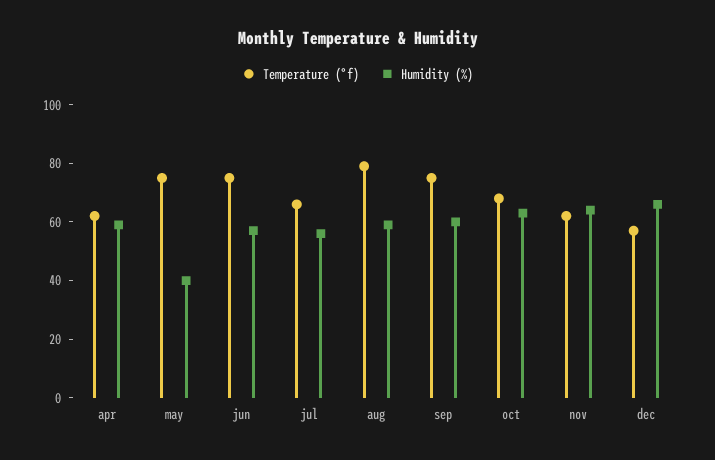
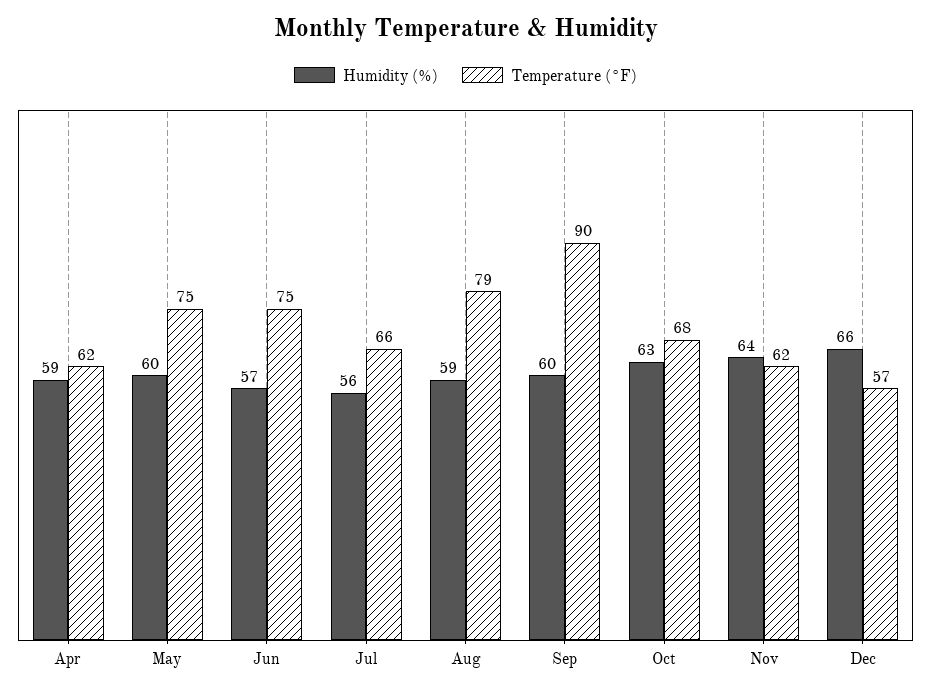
  {
    "Temperature (°f)": {
      "apr": 62,
      "may": 75,
      "jun": 75,
      "jul": 66,
      "aug": 79,
-     "sep": 75,
+     "sep": 90,
      "oct": 68,
      "nov": 62,
      "dec": 57
    },
    "Humidity (%)": {
      "apr": 59,
-     "may": 40,
+     "may": 60,
      "jun": 57,
      "jul": 56,
      "aug": 59,
      "sep": 60,
      "oct": 63,
      "nov": 64,
      "dec": 66
    }
  }

